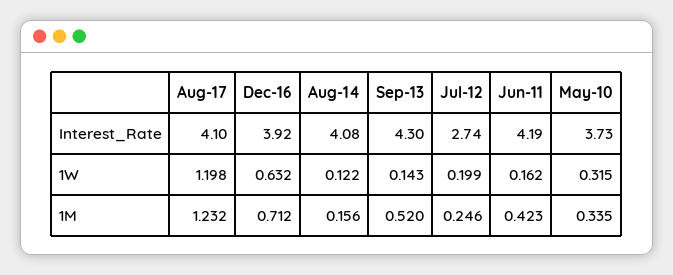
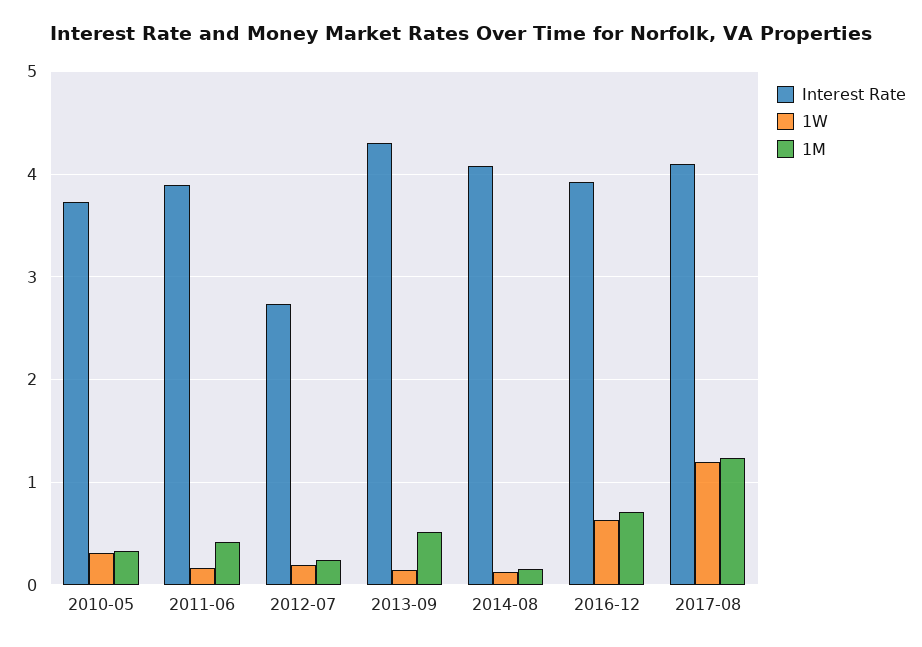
  {
    "Interest_Rate": {
      "Aug-17": 4.1,
      "Dec-16": 3.92,
      "Aug-14": 4.08,
      "Sep-13": 4.3,
      "Jul-12": 2.74,
-     "Jun-11": 4.19,
+     "Jun-11": 3.9,
      "May-10": 3.73
    },
    "1W": {
      "Aug-17": 1.198,
      "Dec-16": 0.632,
      "Aug-14": 0.122,
      "Sep-13": 0.143,
      "Jul-12": 0.199,
      "Jun-11": 0.162,
      "May-10": 0.315
    },
    "1M": {
      "Aug-17": 1.232,
      "Dec-16": 0.712,
      "Aug-14": 0.156,
      "Sep-13": 0.52,
      "Jul-12": 0.246,
      "Jun-11": 0.423,
      "May-10": 0.335
    }
  }

